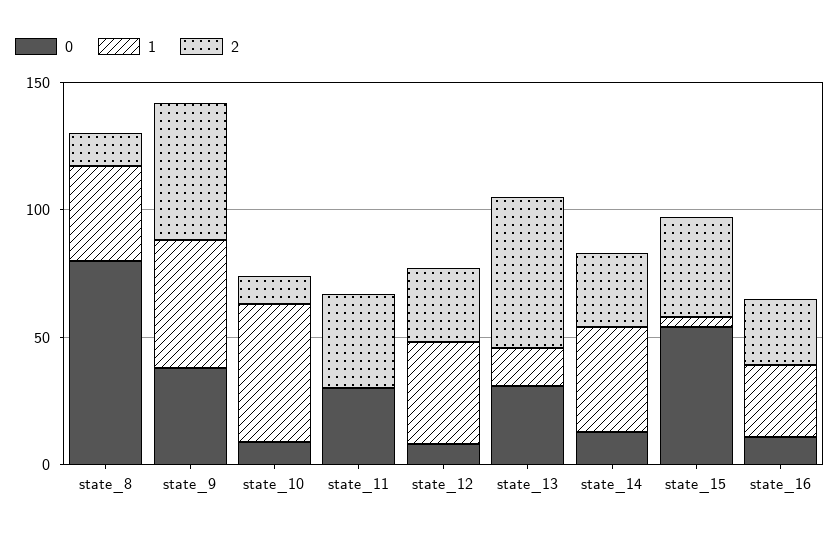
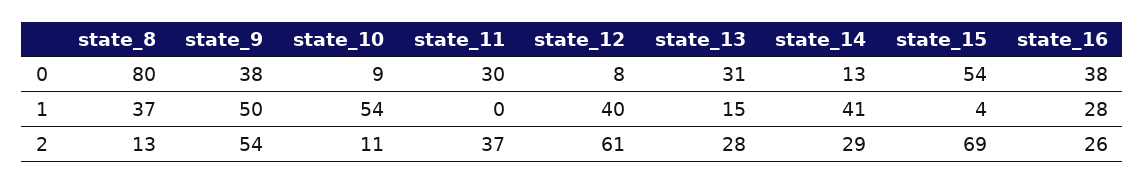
  {
    "0": {
      "state_8": 80,
      "state_9": 38,
      "state_10": 9,
      "state_11": 30,
      "state_12": 8,
      "state_13": 31,
      "state_14": 13,
      "state_15": 54,
-     "state_16": 10
+     "state_16": 38
    },
    "1": {
      "state_8": 37,
      "state_9": 50,
      "state_10": 54,
      "state_11": 0,
      "state_12": 40,
      "state_13": 15,
      "state_14": 41,
      "state_15": 4,
      "state_16": 28
    },
    "2": {
      "state_8": 13,
      "state_9": 54,
      "state_10": 11,
      "state_11": 37,
-     "state_12": 30,
+     "state_12": 61,
-     "state_13": 60,
+     "state_13": 28,
      "state_14": 29,
-     "state_15": 40,
+     "state_15": 69,
      "state_16": 26
    }
  }

